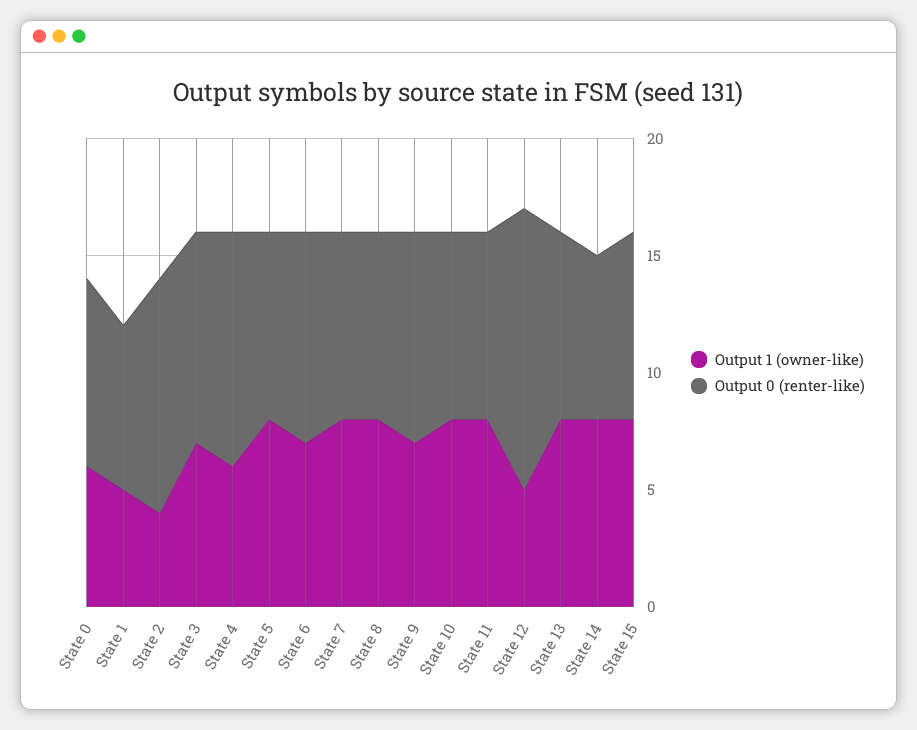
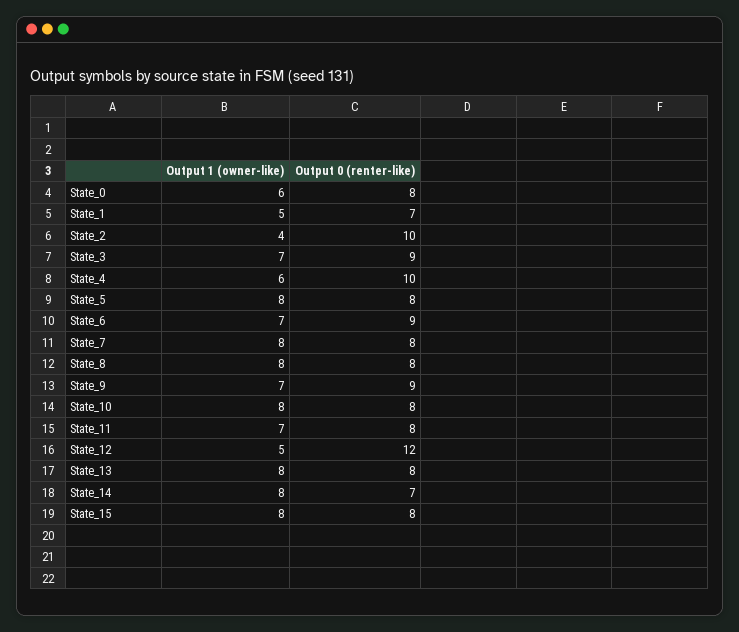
  {
    "Output 1 (owner-like)": {
      "State 0": 6,
      "State 1": 5,
      "State 2": 4,
      "State 3": 7,
      "State 4": 6,
      "State 5": 8,
      "State 6": 7,
      "State 7": 8,
      "State 8": 8,
      "State 9": 7,
      "State 10": 8,
-     "State 11": 8,
+     "State 11": 7,
      "State 12": 5,
      "State 13": 8,
      "State 14": 8,
      "State 15": 8
    },
    "Output 0 (renter-like)": {
      "State 0": 8,
      "State 1": 7,
      "State 2": 10,
      "State 3": 9,
      "State 4": 10,
      "State 5": 8,
      "State 6": 9,
      "State 7": 8,
      "State 8": 8,
      "State 9": 9,
      "State 10": 8,
      "State 11": 8,
      "State 12": 12,
      "State 13": 8,
      "State 14": 7,
      "State 15": 8
    }
  }

